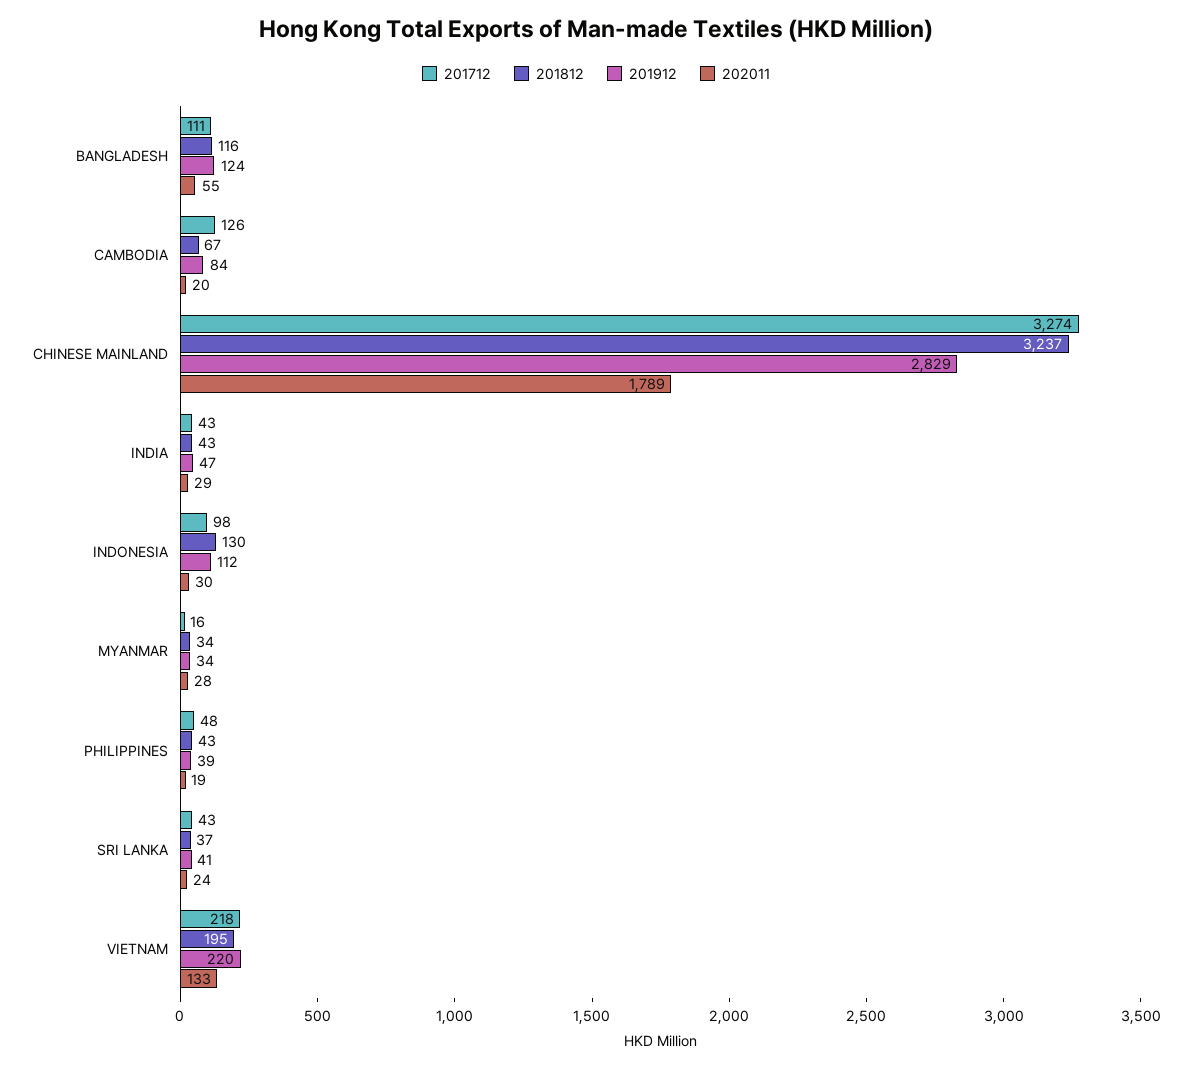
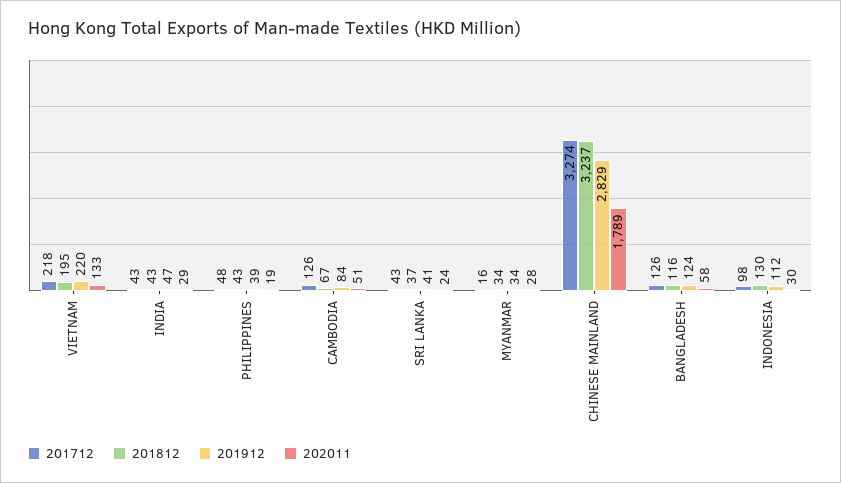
  {
    "201712": {
-     "BANGLADESH": 111,
+     "BANGLADESH": 126,
      "CAMBODIA": 126,
      "CHINESE MAINLAND": 3274,
      "INDIA": 43,
      "INDONESIA": 98,
      "MYANMAR": 16,
      "PHILIPPINES": 48,
      "SRI LANKA": 43,
      "VIETNAM": 218
    },
    "201812": {
      "BANGLADESH": 116,
      "CAMBODIA": 67,
      "CHINESE MAINLAND": 3237,
      "INDIA": 43,
      "INDONESIA": 130,
      "MYANMAR": 34,
      "PHILIPPINES": 43,
      "SRI LANKA": 37,
      "VIETNAM": 195
    },
    "201912": {
      "BANGLADESH": 124,
      "CAMBODIA": 84,
      "CHINESE MAINLAND": 2829,
      "INDIA": 47,
      "INDONESIA": 112,
      "MYANMAR": 34,
      "PHILIPPINES": 39,
      "SRI LANKA": 41,
      "VIETNAM": 220
    },
    "202011": {
-     "BANGLADESH": 55,
+     "BANGLADESH": 58,
-     "CAMBODIA": 20,
+     "CAMBODIA": 51,
      "CHINESE MAINLAND": 1789,
      "INDIA": 29,
      "INDONESIA": 30,
      "MYANMAR": 28,
      "PHILIPPINES": 19,
      "SRI LANKA": 24,
      "VIETNAM": 133
    }
  }

